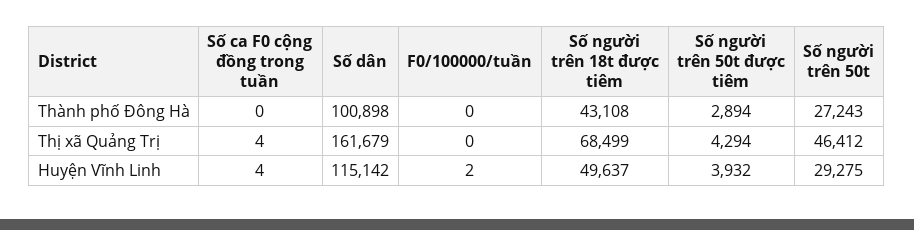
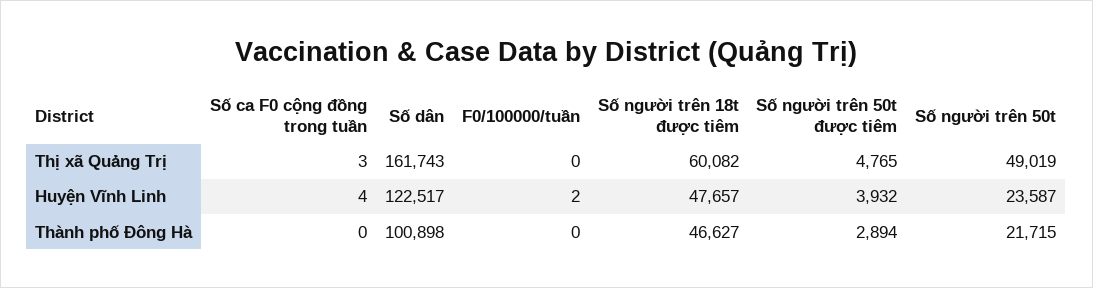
  {
    "Số ca F0 cộng đồng trong tuần": {
      "Thành phố Đông Hà": 0,
-     "Thị xã Quảng Trị": 4,
+     "Thị xã Quảng Trị": 3,
      "Huyện Vĩnh Linh": 4
    },
    "Số dân": {
      "Thành phố Đông Hà": 100898,
-     "Thị xã Quảng Trị": 161679,
+     "Thị xã Quảng Trị": 161743,
-     "Huyện Vĩnh Linh": 115142
+     "Huyện Vĩnh Linh": 122517
    },
    "F0/100000/tuần": {
      "Thành phố Đông Hà": 0,
      "Thị xã Quảng Trị": 0,
      "Huyện Vĩnh Linh": 2
    },
    "Số người trên 18t được tiêm": {
-     "Thành phố Đông Hà": 43108,
+     "Thành phố Đông Hà": 46627,
-     "Thị xã Quảng Trị": 68499,
+     "Thị xã Quảng Trị": 60082,
-     "Huyện Vĩnh Linh": 49637
+     "Huyện Vĩnh Linh": 47657
    },
    "Số người trên 50t được tiêm": {
      "Thành phố Đông Hà": 2894,
-     "Thị xã Quảng Trị": 4294,
+     "Thị xã Quảng Trị": 4765,
      "Huyện Vĩnh Linh": 3932
    },
    "Số người trên 50t": {
-     "Thành phố Đông Hà": 27243,
+     "Thành phố Đông Hà": 21715,
-     "Thị xã Quảng Trị": 46412,
+     "Thị xã Quảng Trị": 49019,
-     "Huyện Vĩnh Linh": 29275
+     "Huyện Vĩnh Linh": 23587
    }
  }

